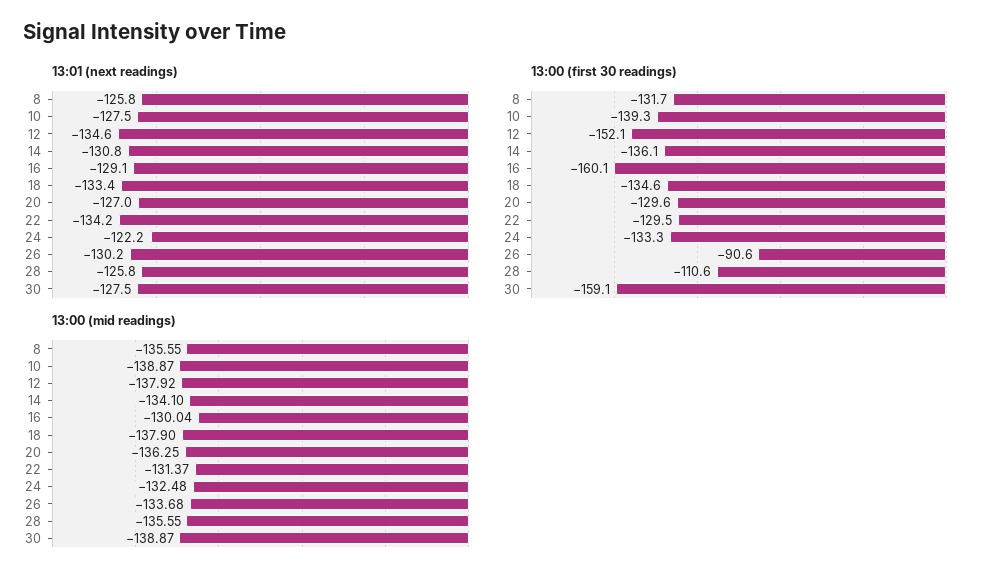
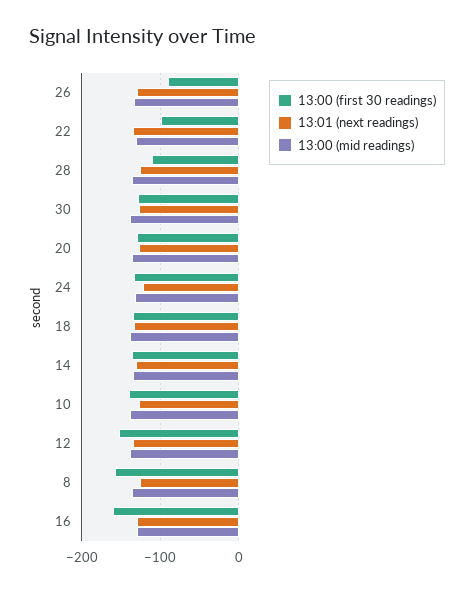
  {
    "13:01 (next readings)": {
      "8": -125.8,
      "10": -127.5,
      "12": -134.6,
      "14": -130.8,
      "16": -129.1,
      "18": -133.4,
      "20": -127,
      "22": -134.2,
      "24": -122.2,
      "26": -130.2,
      "28": -125.8,
      "30": -127.5
    },
    "13:00 (first 30 readings)": {
-     "8": -131.7,
+     "8": -160,
      "10": -139.3,
      "12": -152.1,
      "14": -136.1,
      "16": -160.1,
      "18": -134.6,
      "20": -129.6,
-     "22": -129.5,
+     "22": -100,
      "24": -133.3,
      "26": -90.6,
      "28": -110.6,
-     "30": -159.1
+     "30": -130
    },
    "13:00 (mid readings)": {
      "8": -135.55,
      "10": -138.87,
      "12": -137.92,
      "14": -134.1,
      "16": -130.04,
      "18": -137.9,
      "20": -136.25,
      "22": -131.37,
      "24": -132.48,
      "26": -133.68,
      "28": -135.55,
      "30": -138.87
    }
  }

